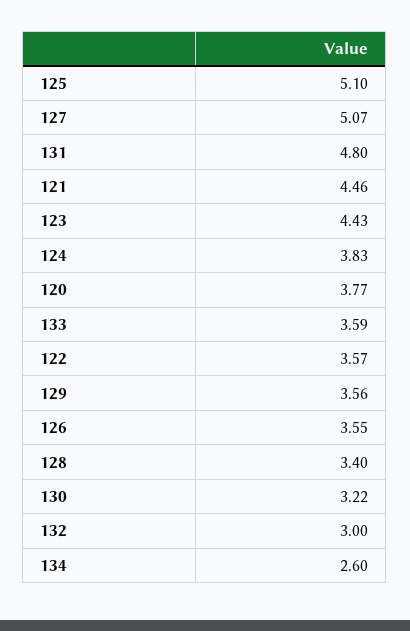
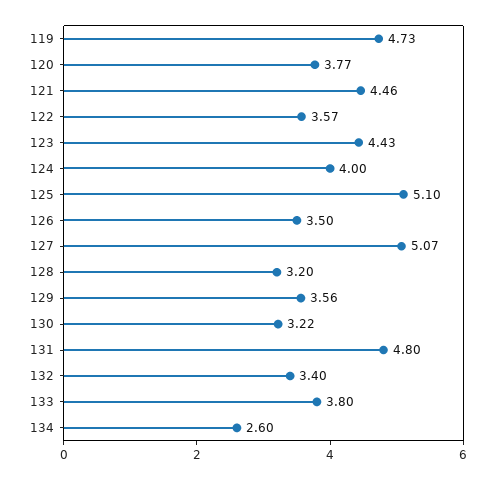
  {
    "125": 5.1,
    "127": 5.07,
    "131": 4.8,
    "121": 4.46,
    "123": 4.43,
-   "124": 3.83,
+   "124": 4,
    "120": 3.77,
-   "133": 3.59,
+   "133": 3.8,
    "122": 3.57,
    "129": 3.56,
-   "126": 3.55,
+   "126": 3.5,
-   "128": 3.4,
+   "128": 3.2,
    "130": 3.22,
-   "132": 3,
+   "132": 3.4,
-   "134": 2.6
+   "134": 2.6,
+   "119": 4.73
  }

